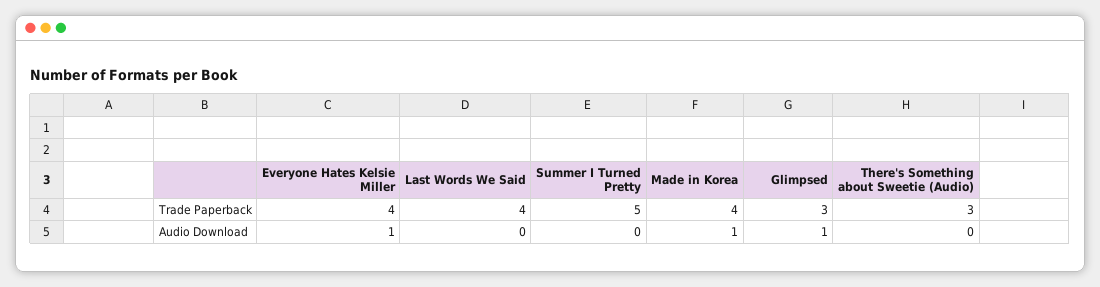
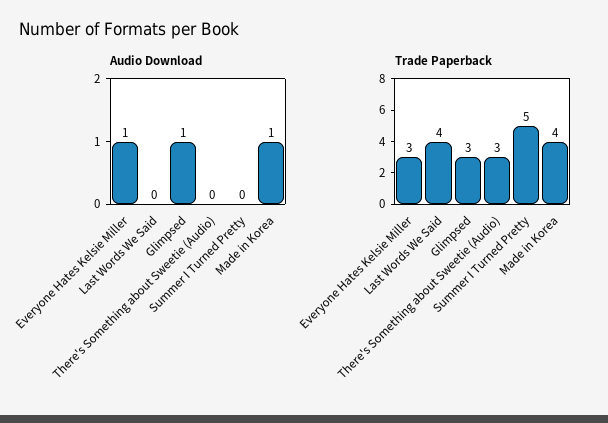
  {
    "Trade Paperback": {
-     "Everyone Hates Kelsie Miller": 4,
+     "Everyone Hates Kelsie Miller": 3,
      "Last Words We Said": 4,
      "Summer I Turned Pretty": 5,
      "Made in Korea": 4,
      "Glimpsed": 3,
      "There's Something about Sweetie (Audio)": 3
    },
    "Audio Download": {
      "Everyone Hates Kelsie Miller": 1,
      "Last Words We Said": 0,
      "Summer I Turned Pretty": 0,
      "Made in Korea": 1,
      "Glimpsed": 1,
      "There's Something about Sweetie (Audio)": 0
    }
  }

